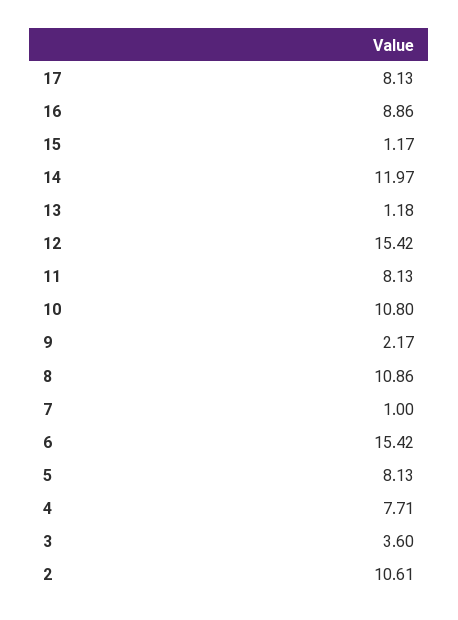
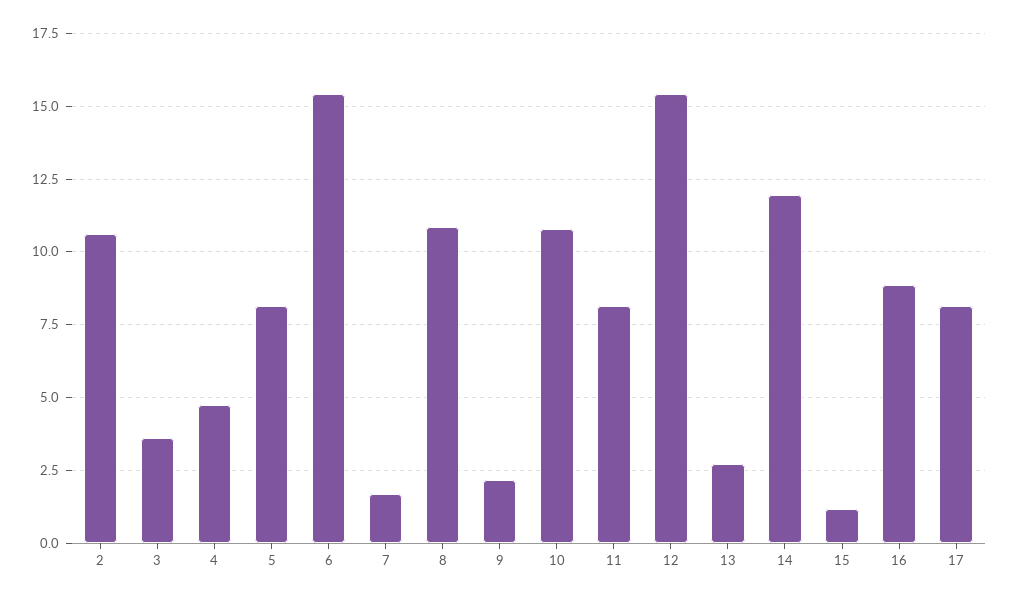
  {
    "17": 8.13,
    "16": 8.86,
    "15": 1.17,
    "14": 11.97,
-   "13": 1.18,
+   "13": 2.75,
    "12": 15.42,
    "11": 8.13,
    "10": 10.8,
    "9": 2.17,
    "8": 10.86,
-   "7": 1,
+   "7": 1.75,
    "6": 15.42,
    "5": 8.13,
-   "4": 7.71,
+   "4": 4.75,
    "3": 3.6,
    "2": 10.61
  }

